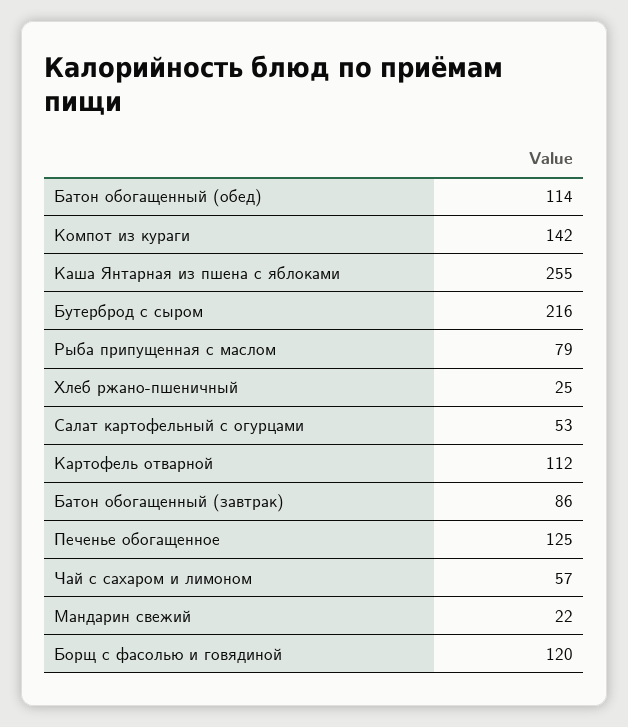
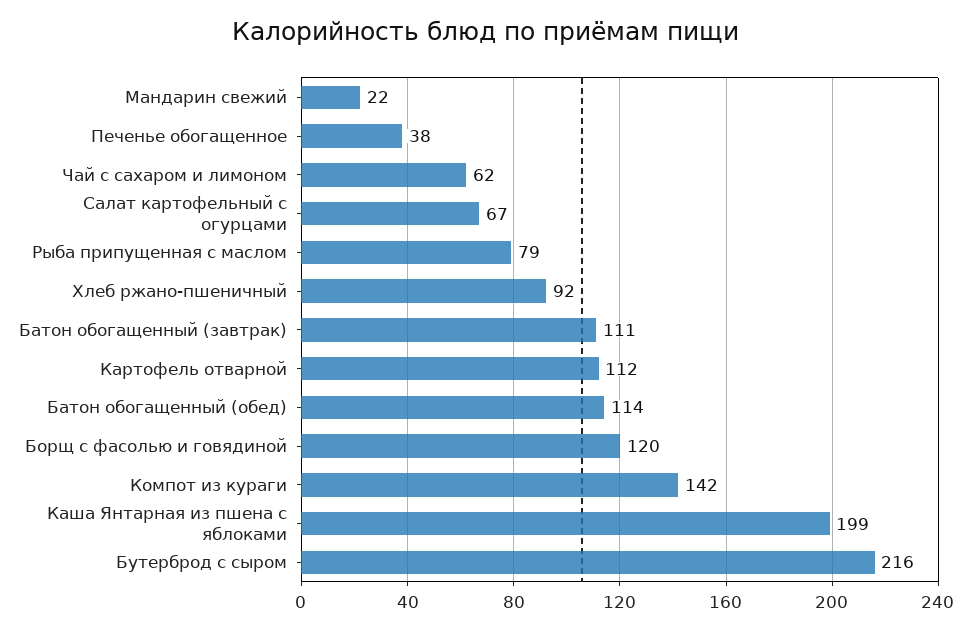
  {
    "Батон обогащенный (обед)": 114,
    "Компот из кураги": 142,
-   "Каша Янтарная из пшена с яблоками": 255,
+   "Каша Янтарная из пшена с яблоками": 199,
    "Бутерброд с сыром": 216,
    "Рыба припущенная с маслом": 79,
-   "Хлеб ржано-пшеничный": 25,
+   "Хлеб ржано-пшеничный": 92,
-   "Салат картофельный с огурцами": 53,
+   "Салат картофельный с огурцами": 67,
    "Картофель отварной": 112,
-   "Батон обогащенный (завтрак)": 86,
+   "Батон обогащенный (завтрак)": 111,
-   "Печенье обогащенное": 125,
+   "Печенье обогащенное": 38,
-   "Чай с сахаром и лимоном": 57,
+   "Чай с сахаром и лимоном": 62,
    "Мандарин свежий": 22,
    "Борщ с фасолью и говядиной": 120
  }

